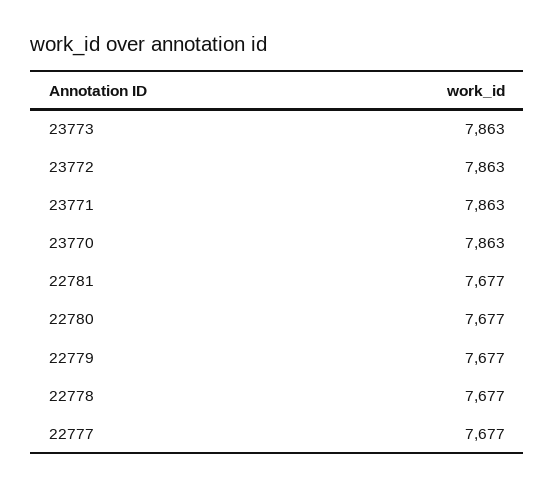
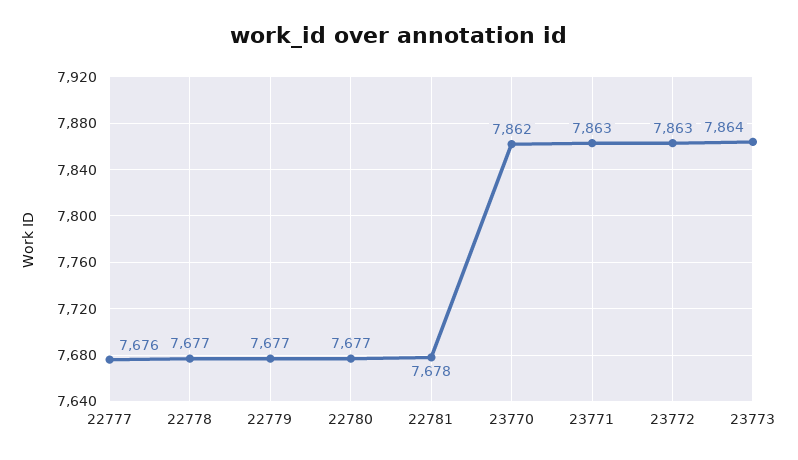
  {
-   "23773": 7863,
+   "23773": 7864,
    "23772": 7863,
    "23771": 7863,
-   "23770": 7863,
+   "23770": 7862,
-   "22781": 7677,
+   "22781": 7678,
    "22780": 7677,
    "22779": 7677,
    "22778": 7677,
-   "22777": 7677
+   "22777": 7676
  }

